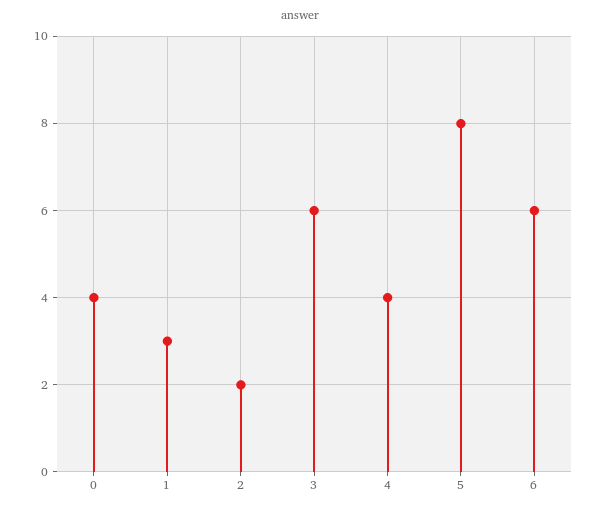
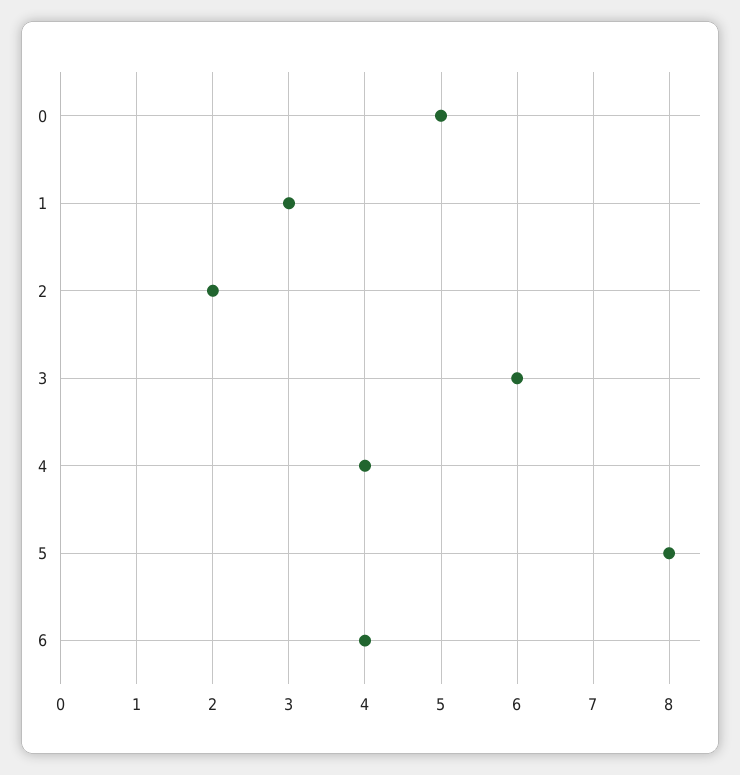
  {
-   "0": 4,
+   "0": 5,
    "1": 3,
    "2": 2,
    "3": 6,
    "4": 4,
    "5": 8,
-   "6": 6
+   "6": 4
  }

